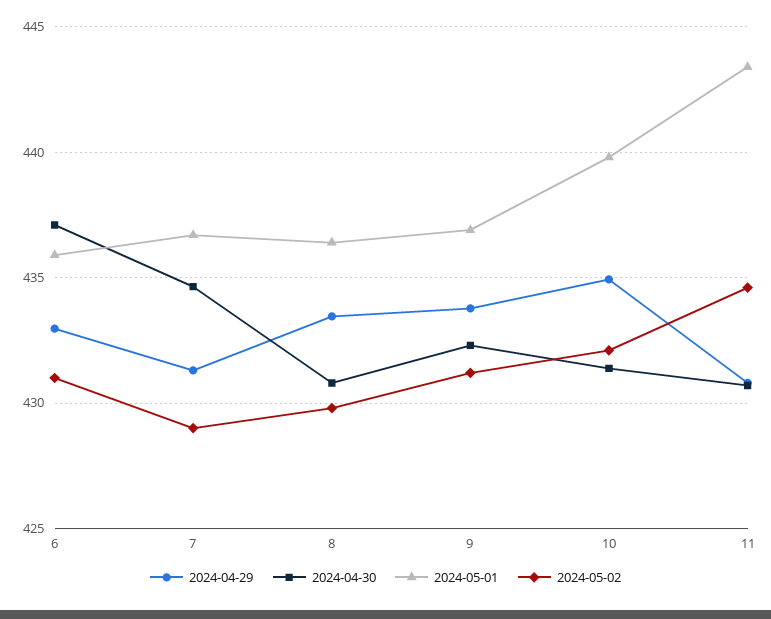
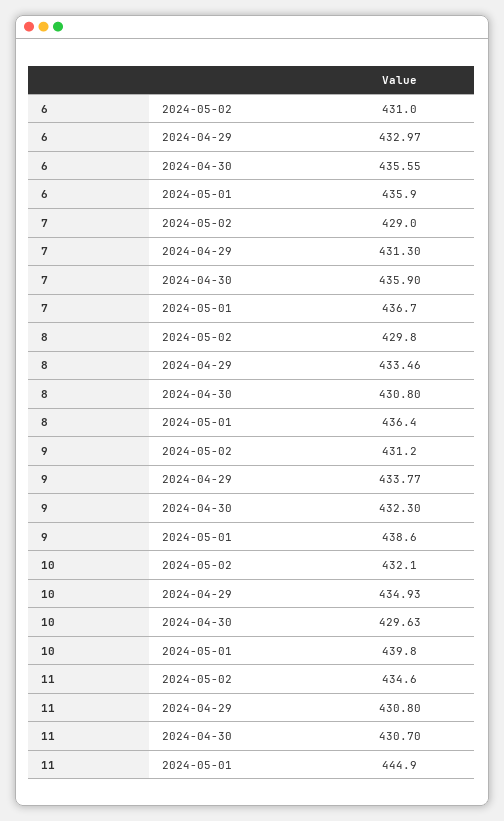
  {
    "2024-04-29": {
      "6": 432.97,
      "7": 431.3,
      "8": 433.46,
      "9": 433.77,
      "10": 434.93,
      "11": 430.8
    },
    "2024-04-30": {
-     "6": 437,
+     "6": 435.55,
-     "7": 434.5,
+     "7": 435.9,
      "8": 430.8,
      "9": 432.3,
-     "10": 431.5,
+     "10": 429.63,
      "11": 430.7
    },
    "2024-05-01": {
      "6": 435.9,
      "7": 436.7,
      "8": 436.4,
-     "9": 437,
+     "9": 438.6,
      "10": 439.8,
-     "11": 443.5
+     "11": 444.9
    },
    "2024-05-02": {
      "6": 431,
      "7": 429,
      "8": 429.8,
      "9": 431.2,
      "10": 432.1,
      "11": 434.6
    }
  }

